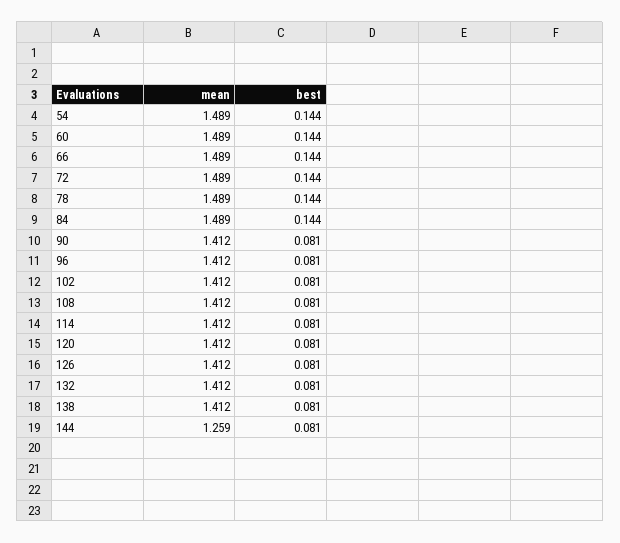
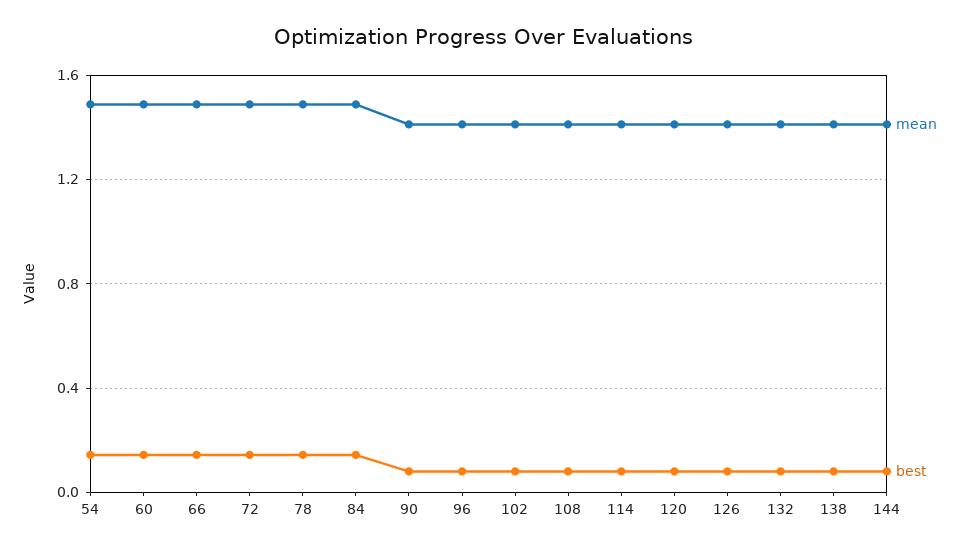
  {
    "mean": {
      "54": 1.489,
      "60": 1.489,
      "66": 1.489,
      "72": 1.489,
      "78": 1.489,
      "84": 1.489,
      "90": 1.412,
      "96": 1.412,
      "102": 1.412,
      "108": 1.412,
      "114": 1.412,
      "120": 1.412,
      "126": 1.412,
      "132": 1.412,
      "138": 1.412,
-     "144": 1.259
+     "144": 1.4
    },
    "best": {
      "54": 0.144,
      "60": 0.144,
      "66": 0.144,
      "72": 0.144,
      "78": 0.144,
      "84": 0.144,
      "90": 0.081,
      "96": 0.081,
      "102": 0.081,
      "108": 0.081,
      "114": 0.081,
      "120": 0.081,
      "126": 0.081,
      "132": 0.081,
      "138": 0.081,
      "144": 0.081
    }
  }

